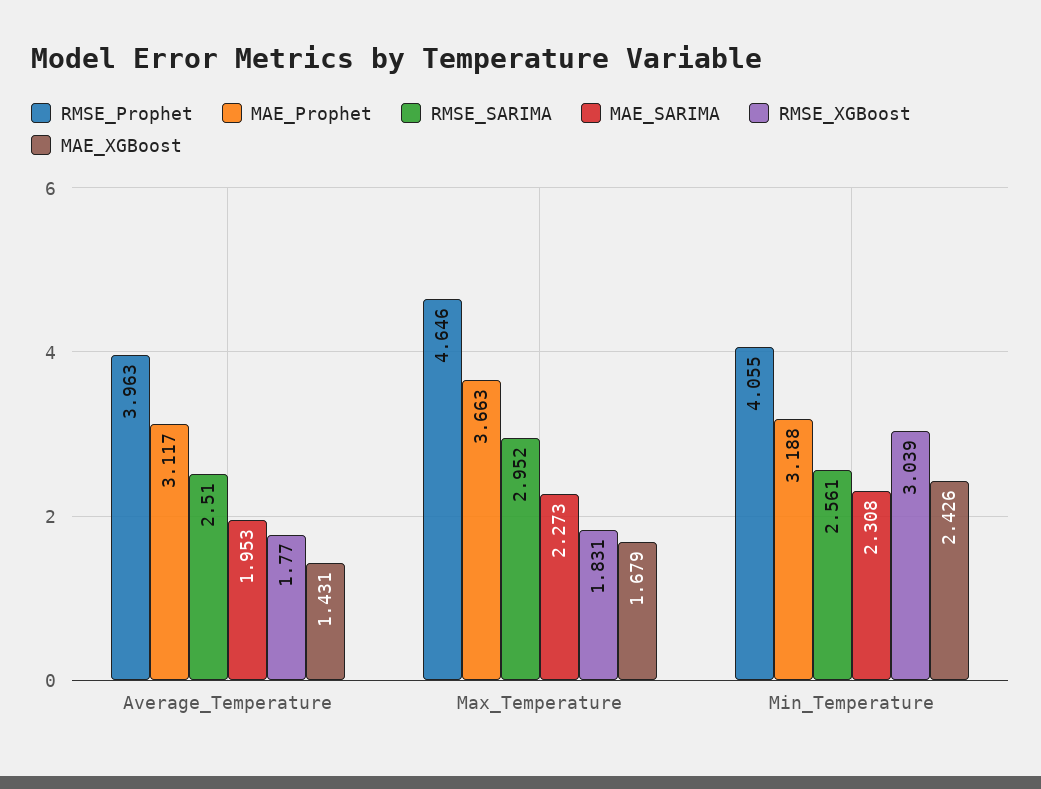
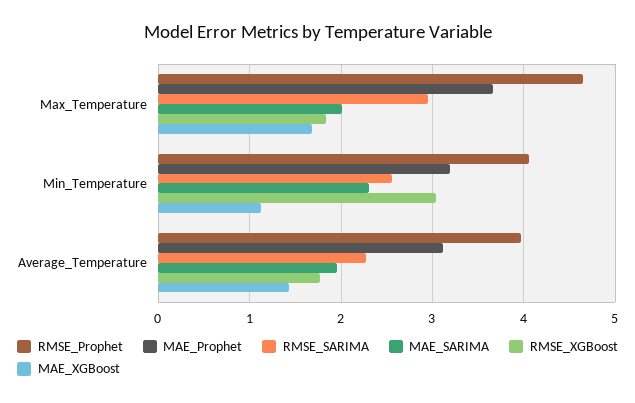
  {
    "RMSE_Prophet": {
      "Average_Temperature": 3.963,
      "Max_Temperature": 4.646,
      "Min_Temperature": 4.055
    },
    "MAE_Prophet": {
      "Average_Temperature": 3.117,
      "Max_Temperature": 3.663,
      "Min_Temperature": 3.188
    },
    "RMSE_SARIMA": {
-     "Average_Temperature": 2.51,
+     "Average_Temperature": 2.3,
      "Max_Temperature": 2.952,
      "Min_Temperature": 2.561
    },
    "MAE_SARIMA": {
      "Average_Temperature": 1.953,
-     "Max_Temperature": 2.273,
+     "Max_Temperature": 2,
      "Min_Temperature": 2.308
    },
    "RMSE_XGBoost": {
      "Average_Temperature": 1.77,
      "Max_Temperature": 1.831,
      "Min_Temperature": 3.039
    },
    "MAE_XGBoost": {
      "Average_Temperature": 1.431,
      "Max_Temperature": 1.679,
-     "Min_Temperature": 2.426
+     "Min_Temperature": 1.1
    }
  }

